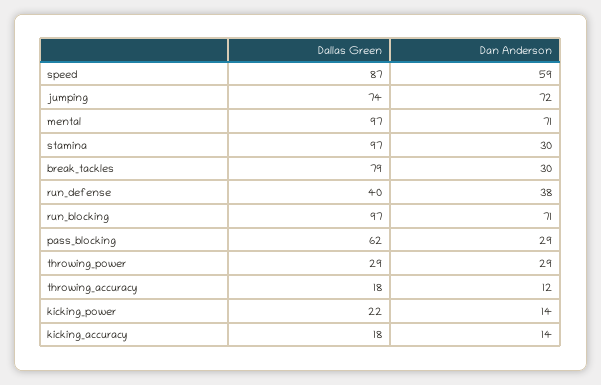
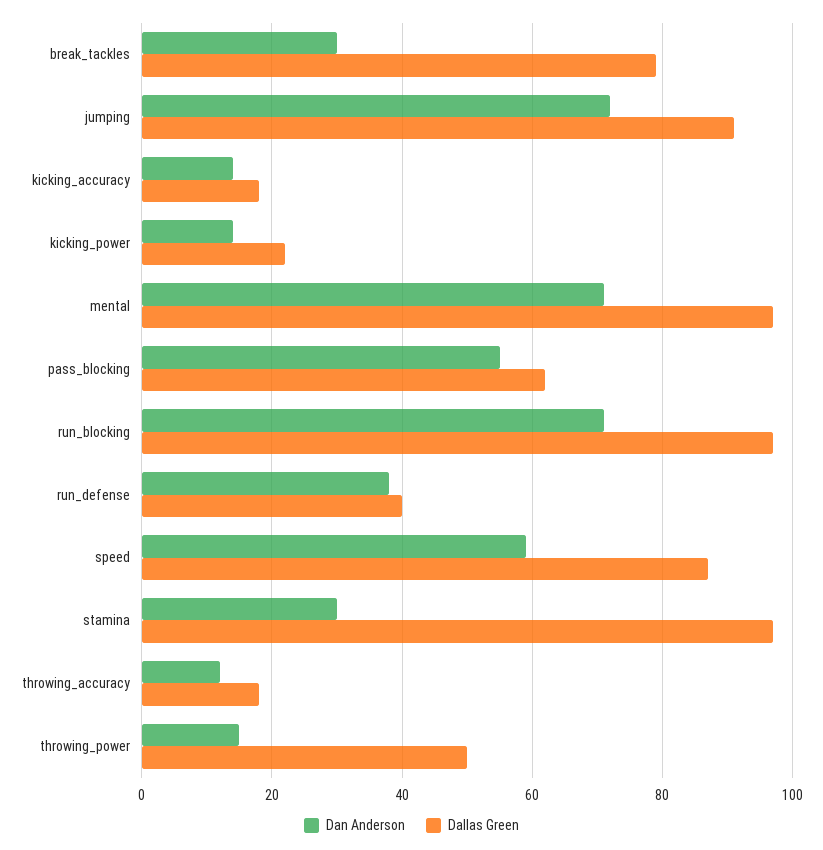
  {
    "Dallas Green": {
      "speed": 87,
-     "jumping": 74,
+     "jumping": 90,
      "mental": 97,
      "stamina": 97,
      "break_tackles": 79,
      "run_defense": 40,
      "run_blocking": 97,
      "pass_blocking": 62,
-     "throwing_power": 29,
+     "throwing_power": 50,
      "throwing_accuracy": 18,
      "kicking_power": 22,
      "kicking_accuracy": 18
    },
    "Dan Anderson": {
      "speed": 59,
      "jumping": 72,
      "mental": 71,
      "stamina": 30,
      "break_tackles": 30,
      "run_defense": 38,
      "run_blocking": 71,
-     "pass_blocking": 29,
+     "pass_blocking": 55,
-     "throwing_power": 29,
+     "throwing_power": 15,
      "throwing_accuracy": 12,
      "kicking_power": 14,
      "kicking_accuracy": 14
    }
  }

